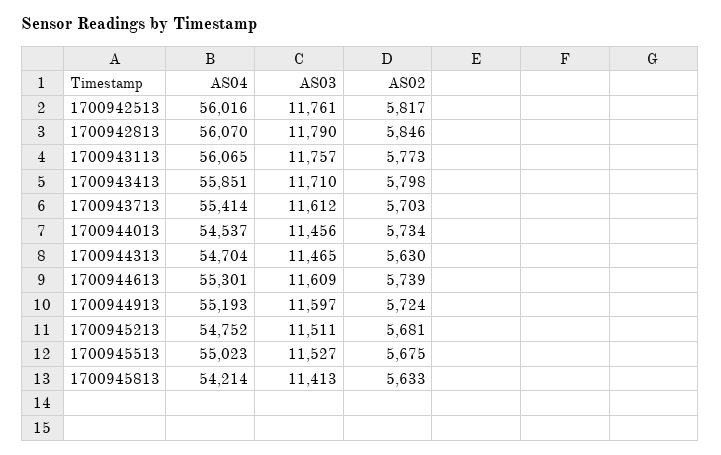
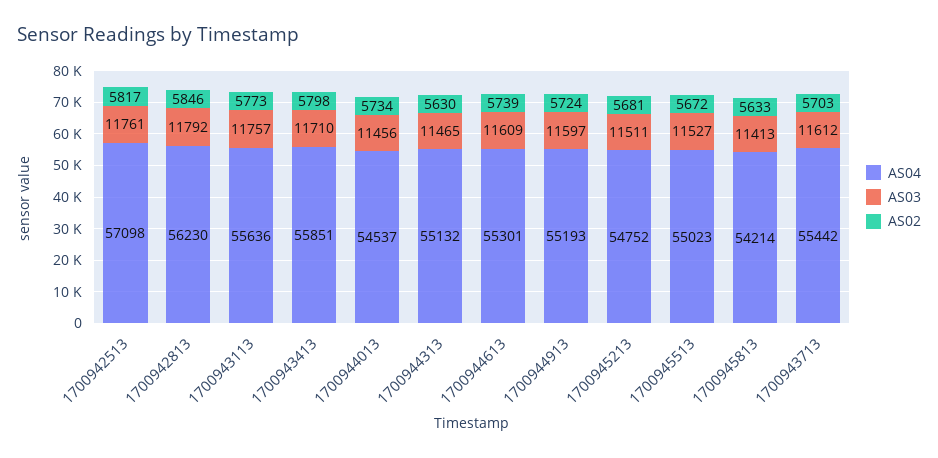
  {
    "AS04": {
-     "1700942513": 56016,
+     "1700942513": 57098,
-     "1700942813": 56070,
+     "1700942813": 56230,
-     "1700943113": 56065,
+     "1700943113": 55636,
      "1700943413": 55851,
-     "1700943713": 55414,
+     "1700943713": 55442,
      "1700944013": 54537,
-     "1700944313": 54704,
+     "1700944313": 55132,
      "1700944613": 55301,
      "1700944913": 55193,
      "1700945213": 54752,
      "1700945513": 55023,
      "1700945813": 54214
    },
    "AS03": {
      "1700942513": 11761,
-     "1700942813": 11790,
+     "1700942813": 11792,
      "1700943113": 11757,
      "1700943413": 11710,
      "1700943713": 11612,
      "1700944013": 11456,
      "1700944313": 11465,
      "1700944613": 11609,
      "1700944913": 11597,
      "1700945213": 11511,
      "1700945513": 11527,
      "1700945813": 11413
    },
    "AS02": {
      "1700942513": 5817,
      "1700942813": 5846,
      "1700943113": 5773,
      "1700943413": 5798,
      "1700943713": 5703,
      "1700944013": 5734,
      "1700944313": 5630,
      "1700944613": 5739,
      "1700944913": 5724,
      "1700945213": 5681,
-     "1700945513": 5675,
+     "1700945513": 5672,
      "1700945813": 5633
    }
  }

